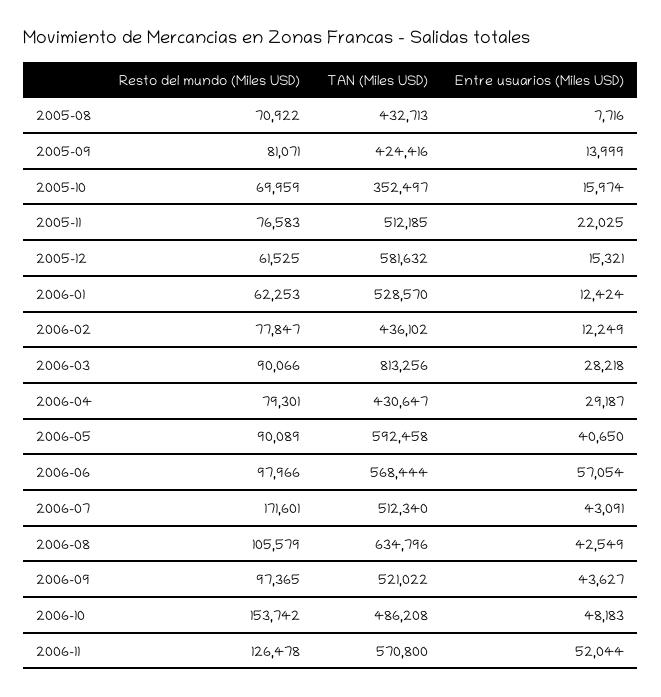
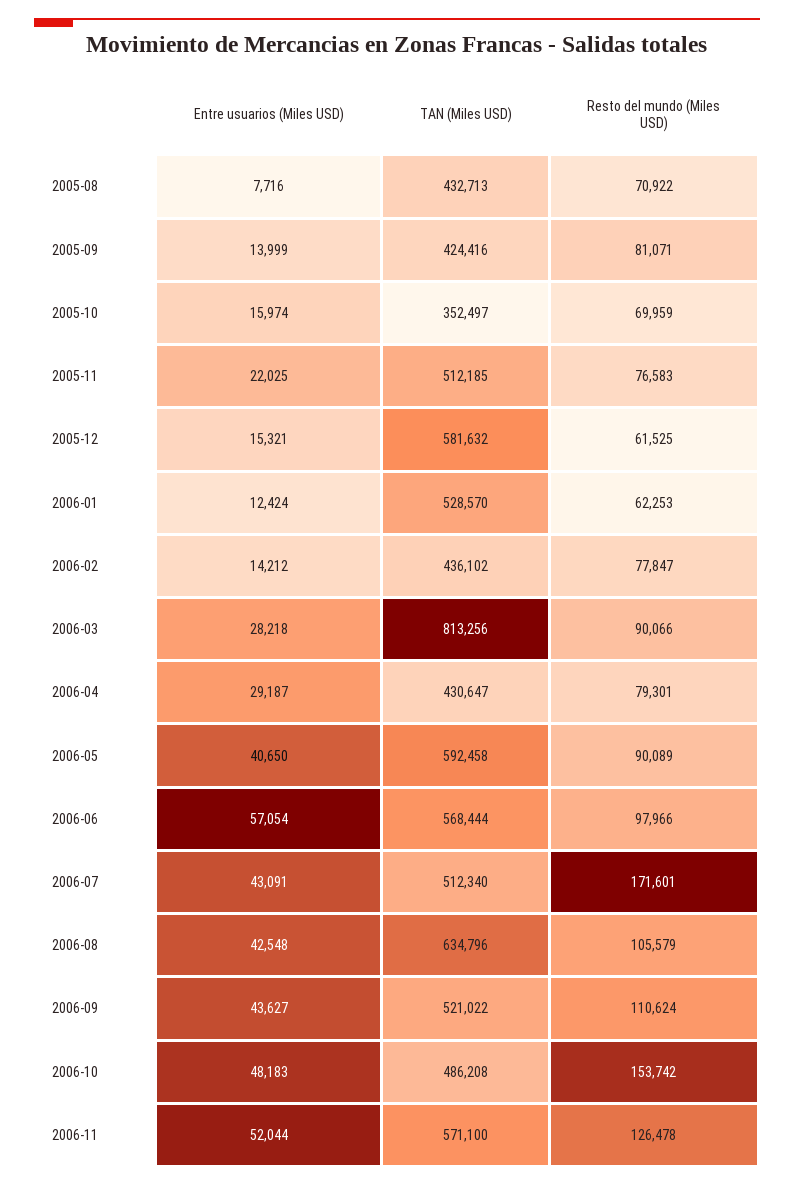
  {
    "Resto del mundo (Miles USD)": {
      "2005-08": 70922,
      "2005-09": 81071,
      "2005-10": 69959,
      "2005-11": 76583,
      "2005-12": 61525,
      "2006-01": 62253,
      "2006-02": 77847,
      "2006-03": 90066,
      "2006-04": 79301,
      "2006-05": 90089,
      "2006-06": 97966,
      "2006-07": 171601,
      "2006-08": 105579,
-     "2006-09": 97365,
+     "2006-09": 110624,
      "2006-10": 153742,
      "2006-11": 126478
    },
    "TAN (Miles USD)": {
      "2005-08": 432713,
      "2005-09": 424416,
      "2005-10": 352497,
      "2005-11": 512185,
      "2005-12": 581632,
      "2006-01": 528570,
      "2006-02": 436102,
      "2006-03": 813256,
      "2006-04": 430647,
      "2006-05": 592458,
      "2006-06": 568444,
      "2006-07": 512340,
      "2006-08": 634796,
      "2006-09": 521022,
      "2006-10": 486208,
-     "2006-11": 570800
+     "2006-11": 571100
    },
    "Entre usuarios (Miles USD)": {
      "2005-08": 7716,
      "2005-09": 13999,
      "2005-10": 15974,
      "2005-11": 22025,
      "2005-12": 15321,
      "2006-01": 12424,
-     "2006-02": 12249,
+     "2006-02": 14212,
      "2006-03": 28218,
      "2006-04": 29187,
      "2006-05": 40650,
      "2006-06": 57054,
      "2006-07": 43091,
-     "2006-08": 42549,
+     "2006-08": 42548,
      "2006-09": 43627,
      "2006-10": 48183,
      "2006-11": 52044
    }
  }

